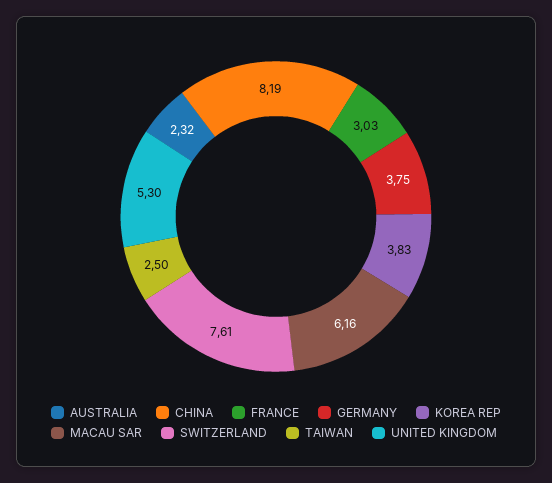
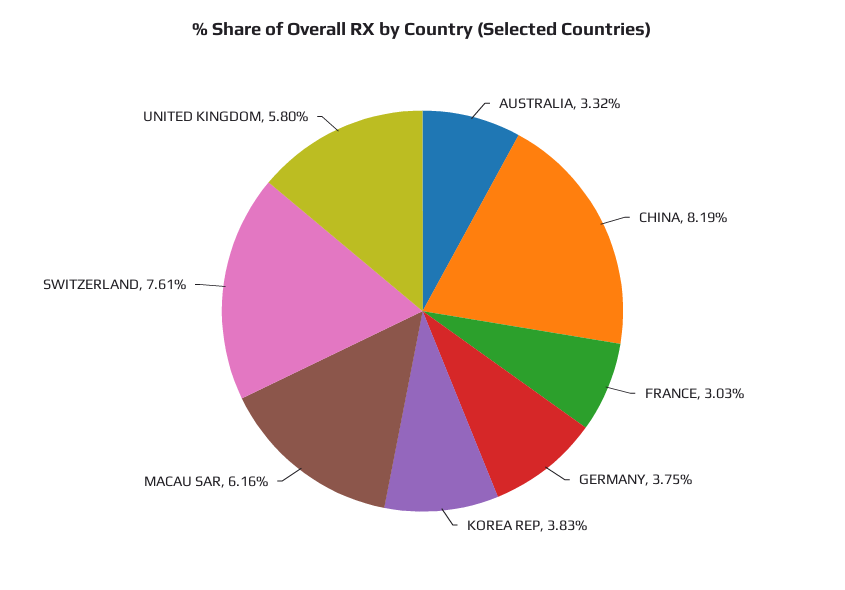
  {
-   "AUSTRALIA": 2.32,
+   "AUSTRALIA": 3.32,
    "CHINA": 8.19,
    "FRANCE": 3.03,
    "GERMANY": 3.75,
    "KOREA REP": 3.83,
    "MACAU SAR": 6.16,
    "SWITZERLAND": 7.61,
-   "TAIWAN": 2.5,
-   "UNITED KINGDOM": 5.3
+   "UNITED KINGDOM": 5.8
  }

